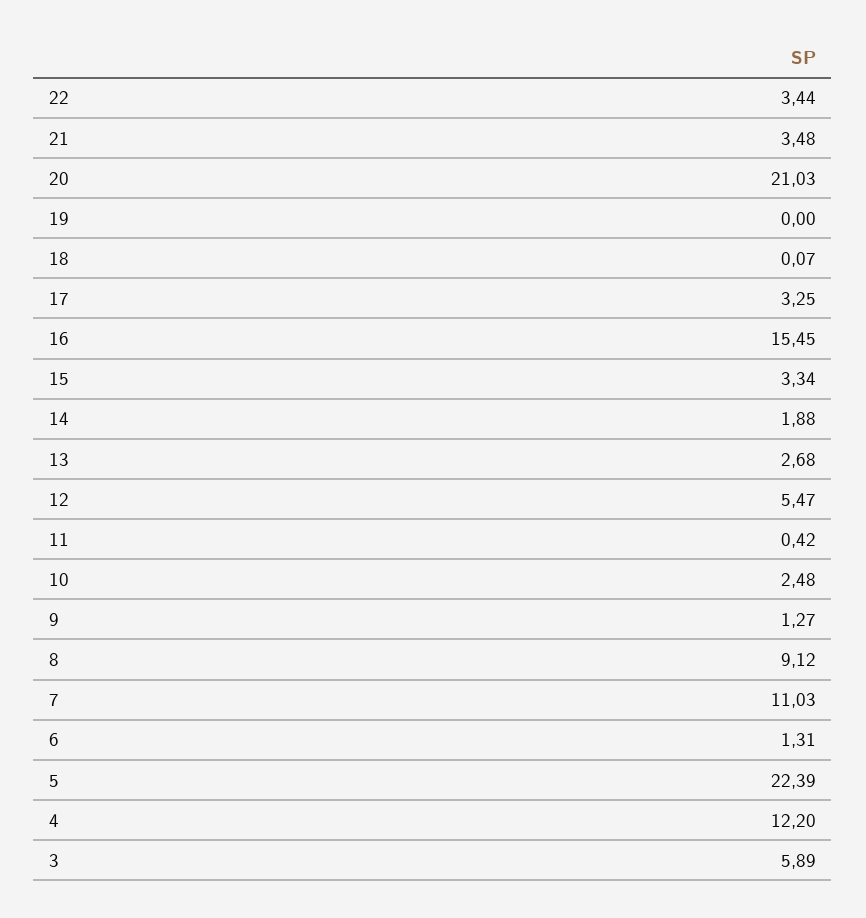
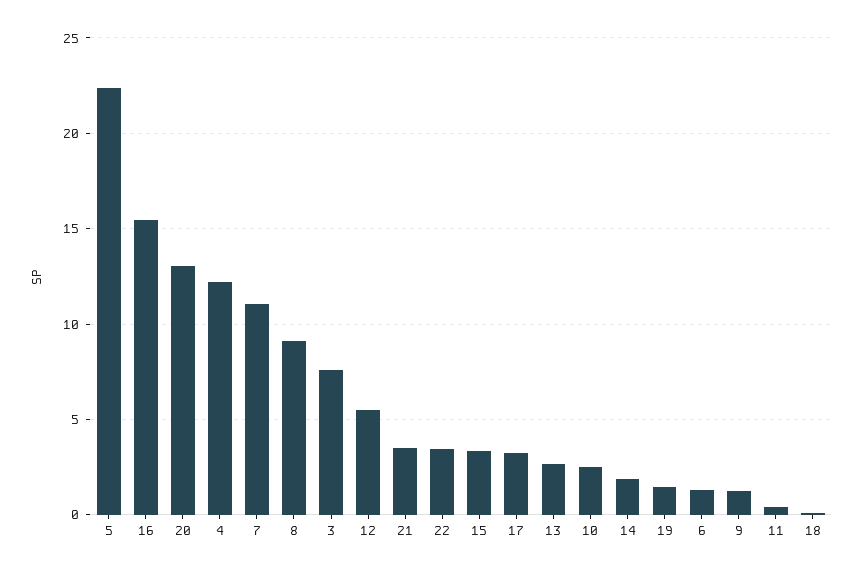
  {
    "22": 3.44,
    "21": 3.48,
-   "20": 21.03,
+   "20": 13,
-   "19": 0,
+   "19": 1.5,
    "18": 0.07,
    "17": 3.25,
    "16": 15.45,
    "15": 3.34,
    "14": 1.88,
    "13": 2.68,
    "12": 5.47,
    "11": 0.42,
    "10": 2.48,
    "9": 1.27,
    "8": 9.12,
    "7": 11.03,
    "6": 1.31,
    "5": 22.39,
    "4": 12.2,
-   "3": 5.89
+   "3": 7.5
  }

